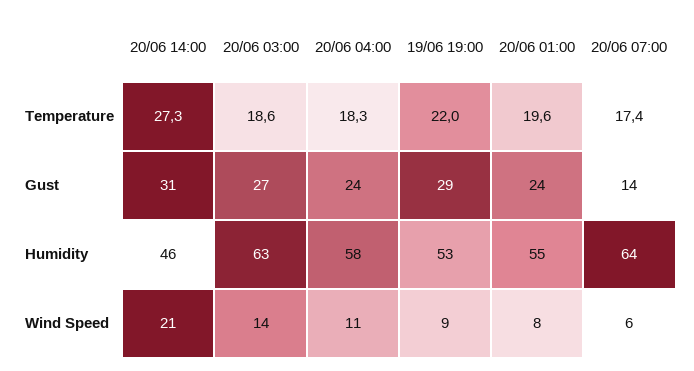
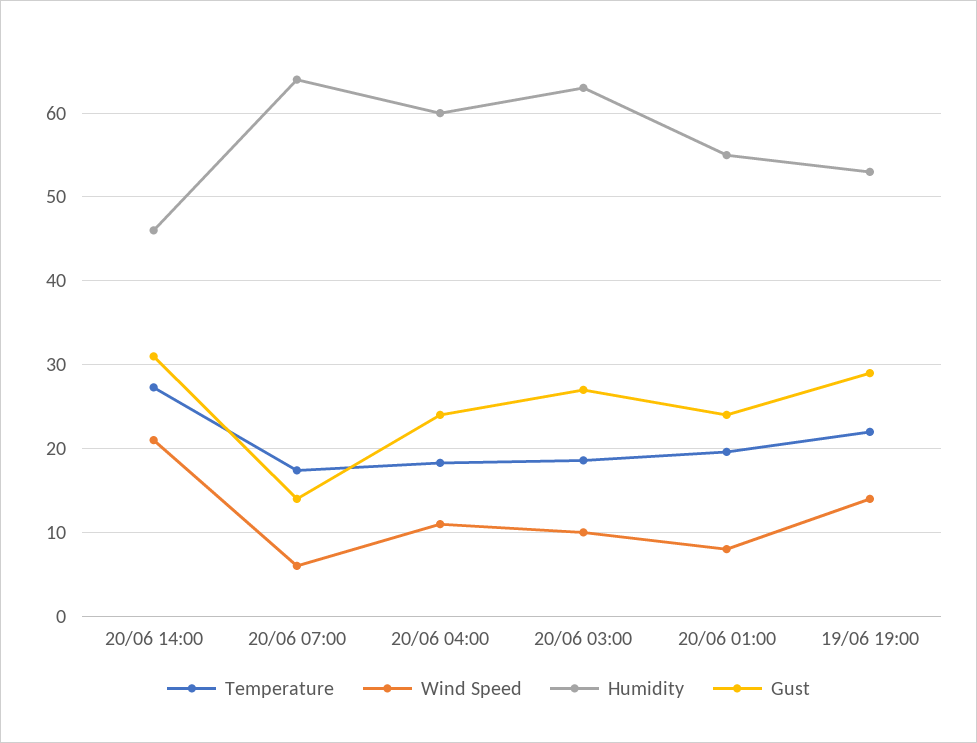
  {
    "Temperature": {
      "20/06 14:00": 27.3,
      "20/06 03:00": 18.6,
      "20/06 04:00": 18.3,
      "19/06 19:00": 22,
      "20/06 01:00": 19.6,
      "20/06 07:00": 17.4
    },
    "Gust": {
      "20/06 14:00": 31,
      "20/06 03:00": 27,
      "20/06 04:00": 24,
      "19/06 19:00": 29,
      "20/06 01:00": 24,
      "20/06 07:00": 14
    },
    "Humidity": {
      "20/06 14:00": 46,
      "20/06 03:00": 63,
-     "20/06 04:00": 58,
+     "20/06 04:00": 60,
      "19/06 19:00": 53,
      "20/06 01:00": 55,
      "20/06 07:00": 64
    },
    "Wind Speed": {
      "20/06 14:00": 21,
-     "20/06 03:00": 14,
+     "20/06 03:00": 10,
      "20/06 04:00": 11,
-     "19/06 19:00": 9,
+     "19/06 19:00": 14,
      "20/06 01:00": 8,
      "20/06 07:00": 6
    }
  }

